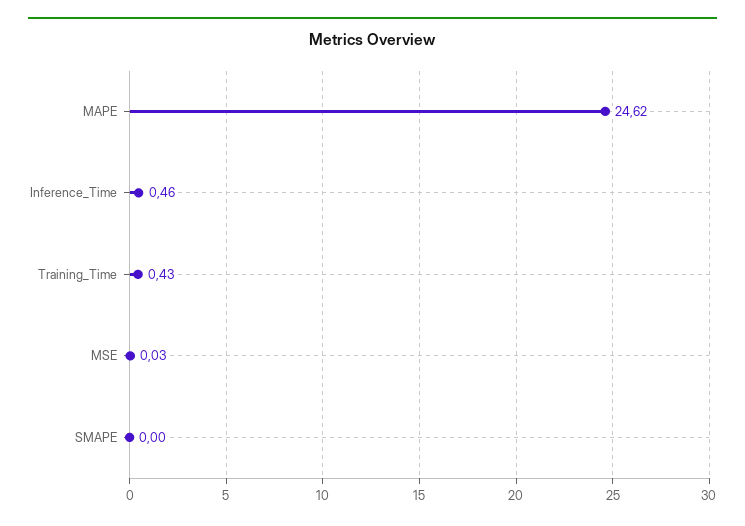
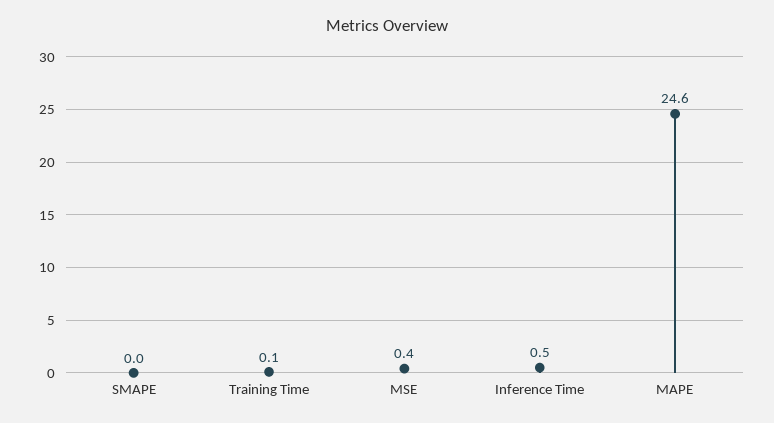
  {
    "MAPE": 24.62,
    "Inference_Time": 0.46,
-   "Training_Time": 0.43,
+   "Training_Time": 0.1,
-   "MSE": 0.03,
+   "MSE": 0.4,
    "SMAPE": 0
  }

